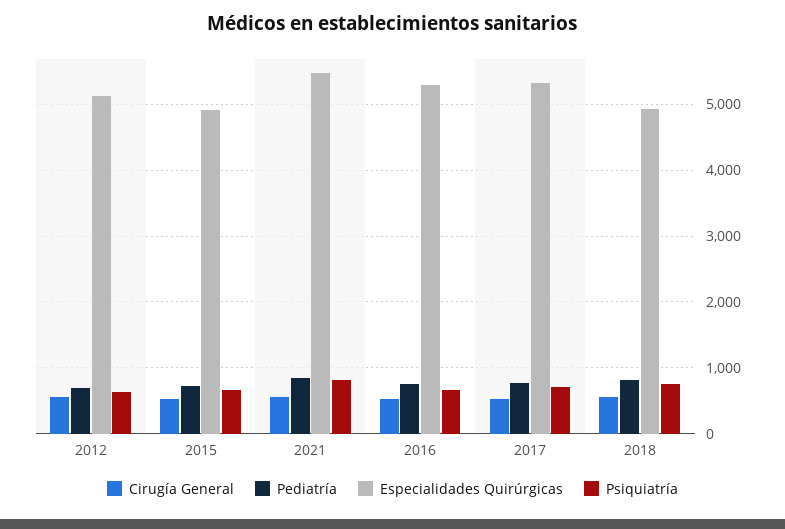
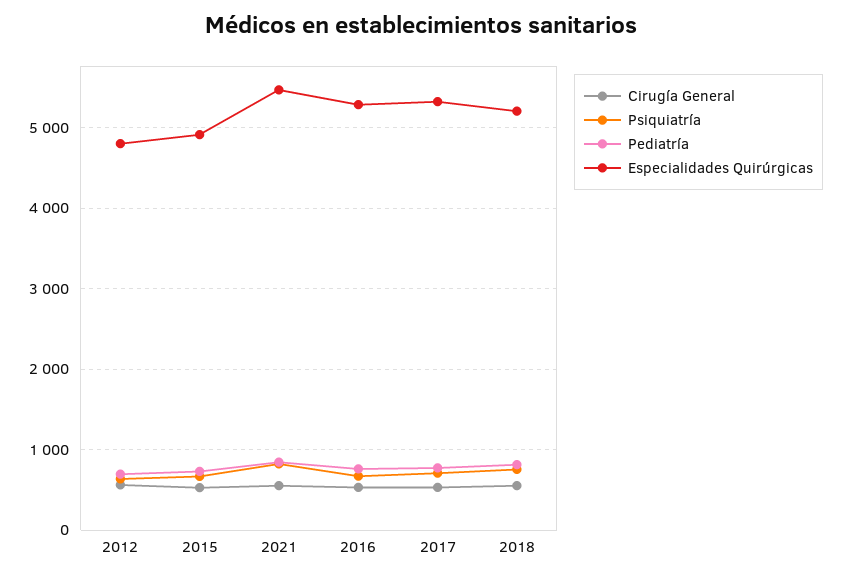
  {
    "Cirugía General": {
      "2012": 600,
      "2015": 500,
      "2021": 600,
      "2016": 500,
      "2017": 500,
      "2018": 600
    },
    "Pediatría": {
      "2012": 700,
      "2015": 700,
      "2021": 800,
      "2016": 800,
      "2017": 800,
      "2018": 800
    },
    "Especialidades Quirúrgicas": {
-     "2012": 5100,
+     "2012": 4800,
      "2015": 4900,
      "2021": 5500,
      "2016": 5300,
      "2017": 5300,
-     "2018": 4900
+     "2018": 5200
    },
    "Psiquiatría": {
      "2012": 600,
      "2015": 700,
      "2021": 800,
      "2016": 700,
      "2017": 700,
      "2018": 800
    }
  }

